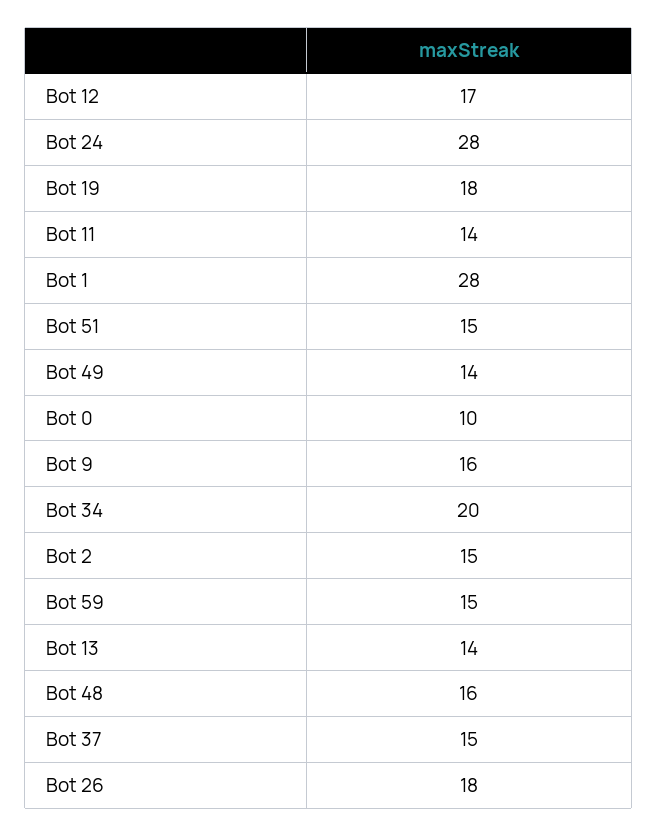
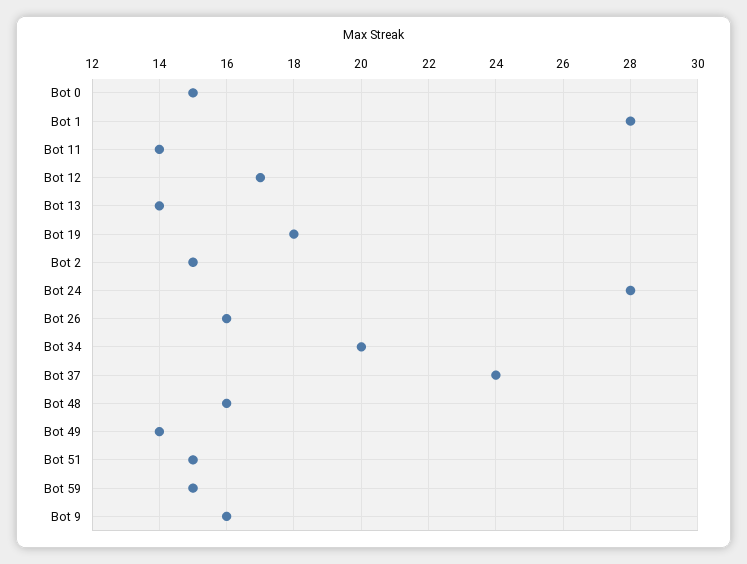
  {
    "Bot 12": 17,
    "Bot 24": 28,
    "Bot 19": 18,
    "Bot 11": 14,
    "Bot 1": 28,
    "Bot 51": 15,
    "Bot 49": 14,
-   "Bot 0": 10,
+   "Bot 0": 15,
    "Bot 9": 16,
    "Bot 34": 20,
    "Bot 2": 15,
    "Bot 59": 15,
    "Bot 13": 14,
    "Bot 48": 16,
-   "Bot 37": 15,
+   "Bot 37": 24,
-   "Bot 26": 18
+   "Bot 26": 16
  }

